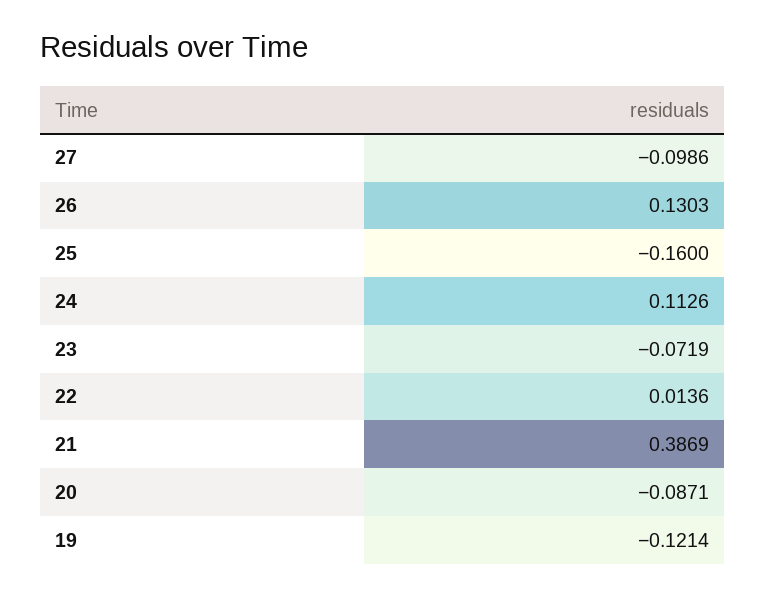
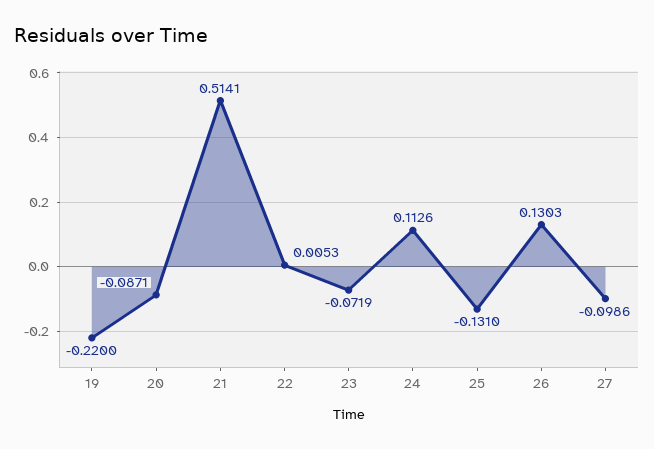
  {
    "27": -0.0986,
    "26": 0.1303,
-   "25": -0.16,
+   "25": -0.131,
    "24": 0.1126,
    "23": -0.0719,
-   "22": 0.0136,
+   "22": 0.0053,
-   "21": 0.3869,
+   "21": 0.5141,
    "20": -0.0871,
-   "19": -0.1214
+   "19": -0.22
  }

